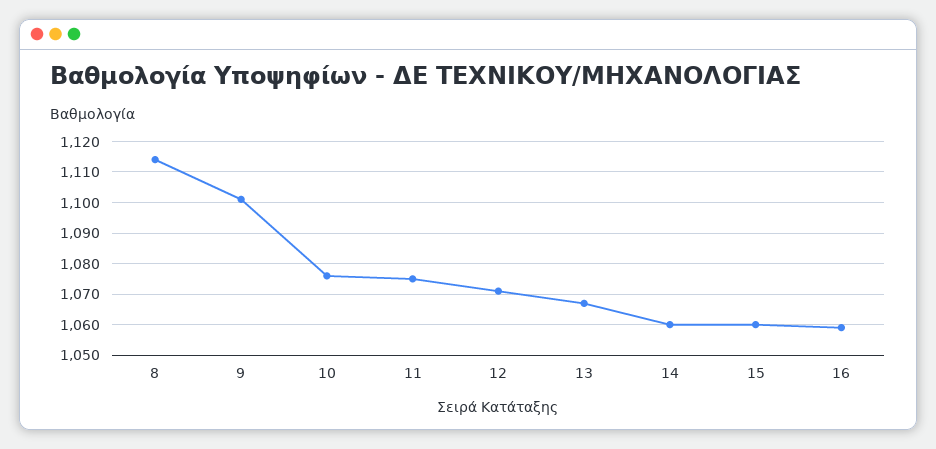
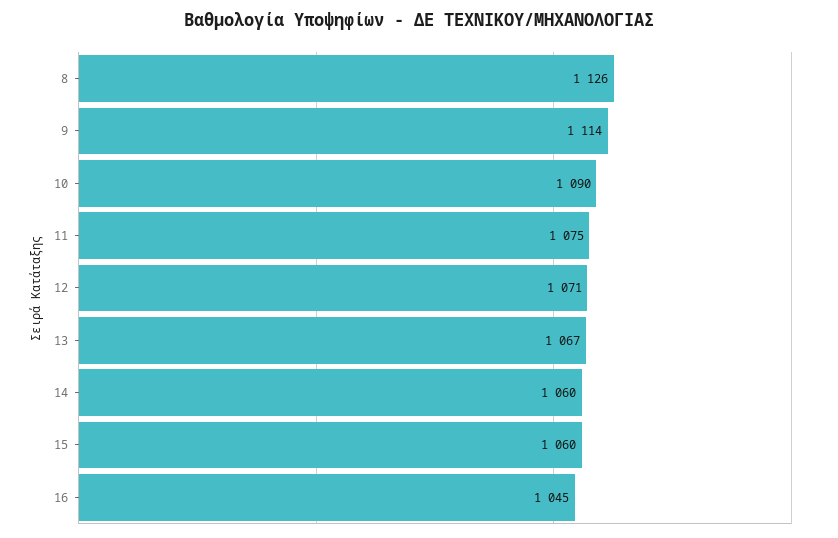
  {
-   "8": 1115,
+   "8": 1126,
-   "9": 1100,
+   "9": 1114,
-   "10": 1075,
+   "10": 1090,
    "11": 1075,
    "12": 1071,
    "13": 1067,
    "14": 1060,
    "15": 1060,
-   "16": 1060
+   "16": 1045
  }

